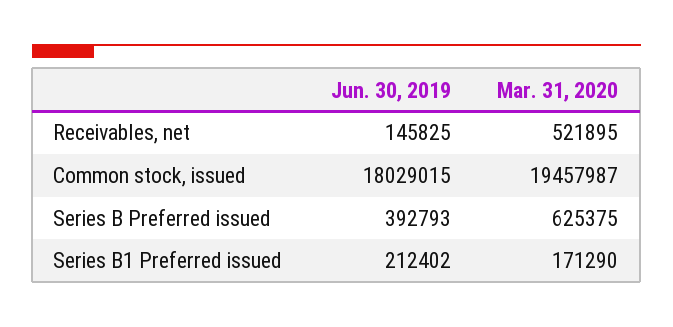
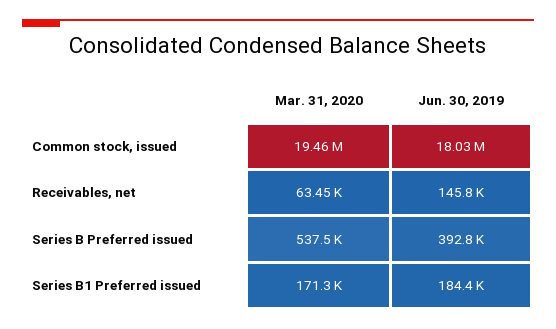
  {
    "Jun. 30, 2019": {
      "Receivables, net": 145825,
      "Common stock, issued": 18029015,
      "Series B Preferred issued": 392793,
-     "Series B1 Preferred issued": 212402
+     "Series B1 Preferred issued": 184400
    },
    "Mar. 31, 2020": {
-     "Receivables, net": 521895,
+     "Receivables, net": 63450,
      "Common stock, issued": 19457987,
-     "Series B Preferred issued": 625375,
+     "Series B Preferred issued": 537500,
      "Series B1 Preferred issued": 171290
    }
  }

